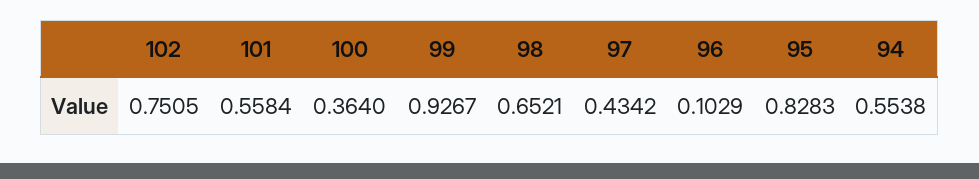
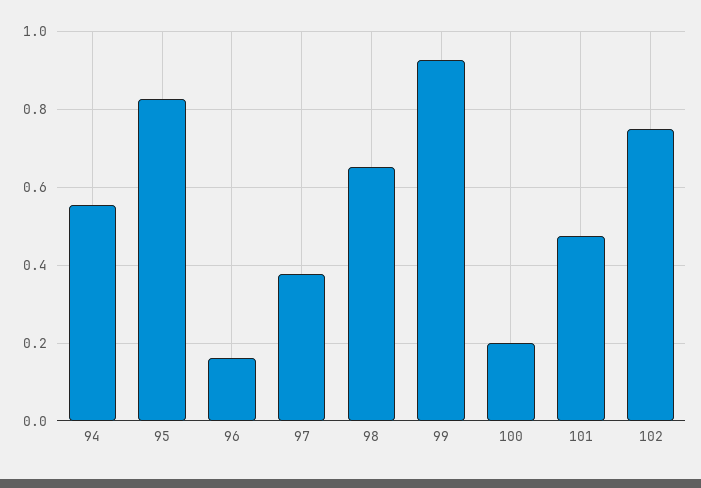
  {
    "102": 0.7505,
-   "101": 0.5584,
+   "101": 0.48,
-   "100": 0.364,
+   "100": 0.2,
    "99": 0.9267,
    "98": 0.6521,
-   "97": 0.4342,
+   "97": 0.38,
-   "96": 0.1029,
+   "96": 0.16,
    "95": 0.8283,
    "94": 0.5538
  }

